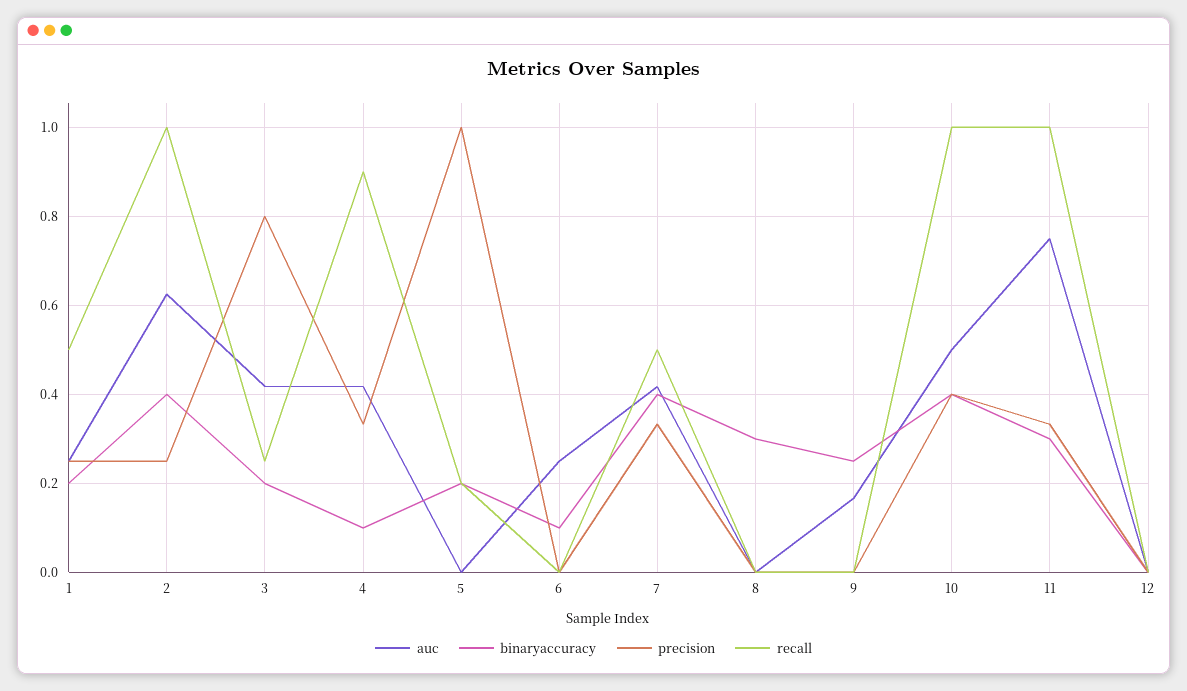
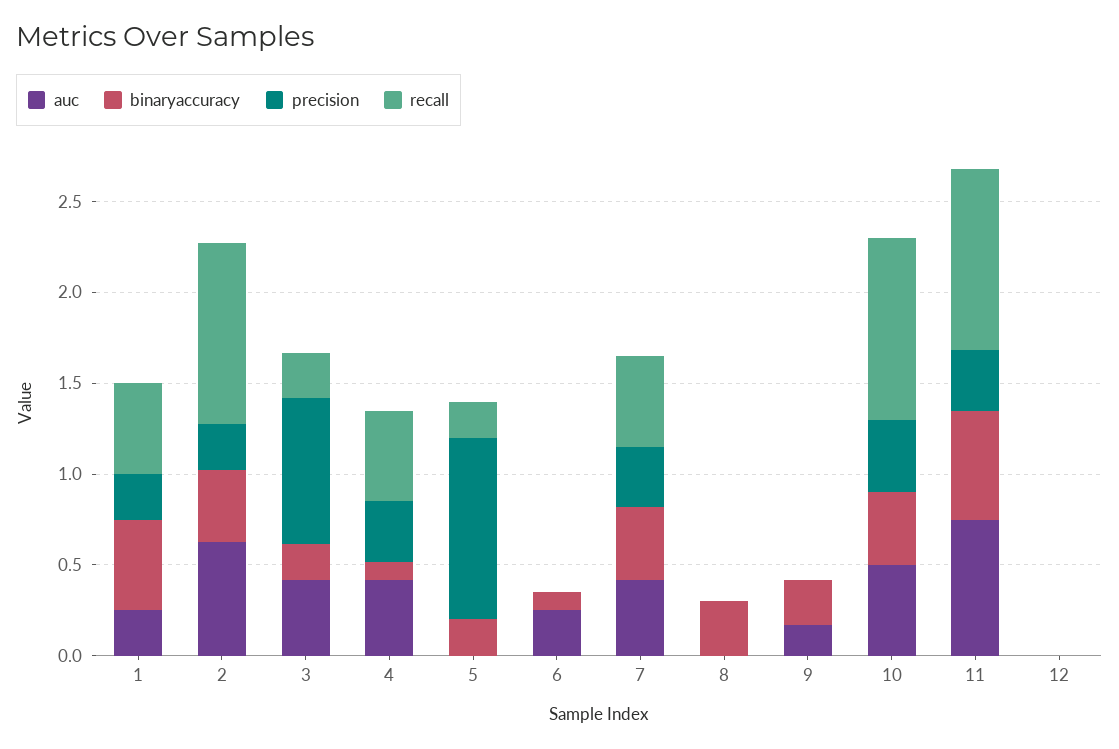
  {
    "auc": {
      "1": 0.26,
      "2": 0.62,
      "3": 0.42,
      "4": 0.42,
      "5": 0,
      "6": 0.26,
      "7": 0.42,
      "8": 0,
      "9": 0.16,
      "10": 0.5,
      "11": 0.76,
      "12": 0
    },
    "binaryaccuracy": {
-     "1": 0.2,
+     "1": 0.5,
      "2": 0.4,
      "3": 0.2,
      "4": 0.1,
      "5": 0.2,
      "6": 0.1,
      "7": 0.4,
      "8": 0.3,
      "9": 0.26,
      "10": 0.4,
-     "11": 0.3,
+     "11": 0.6,
      "12": 0
    },
    "precision": {
      "1": 0.26,
      "2": 0.26,
      "3": 0.8,
      "4": 0.34,
      "5": 1,
      "6": 0,
      "7": 0.34,
      "8": 0,
      "9": 0,
      "10": 0.4,
      "11": 0.34,
      "12": 0
    },
    "recall": {
      "1": 0.5,
      "2": 1,
      "3": 0.26,
-     "4": 0.9,
+     "4": 0.5,
      "5": 0.2,
      "6": 0,
      "7": 0.5,
      "8": 0,
      "9": 0,
      "10": 1,
      "11": 1,
      "12": 0
    }
  }

